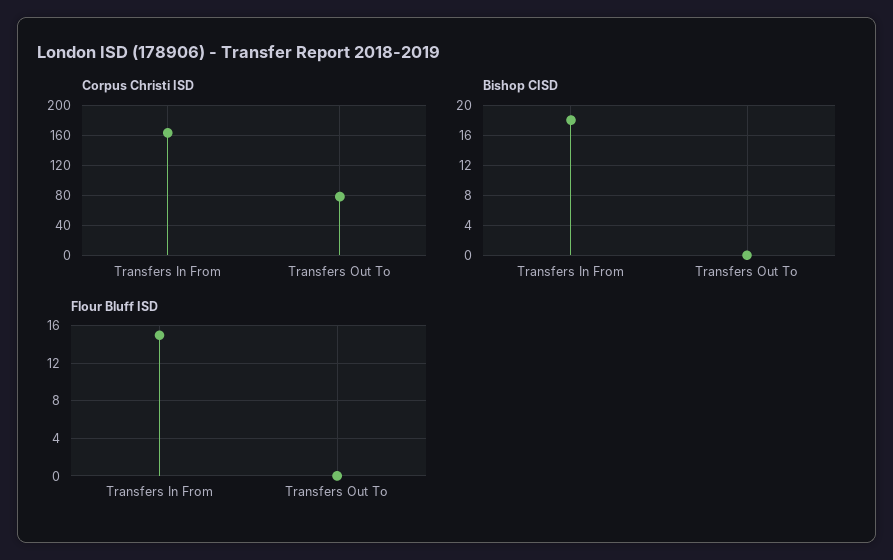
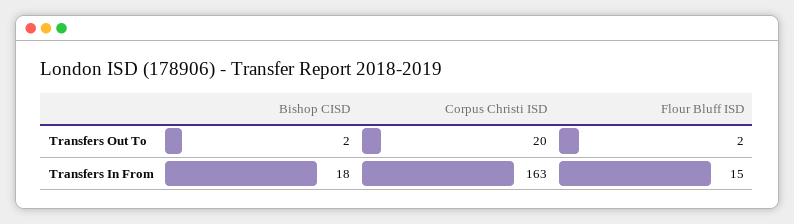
  {
    "Corpus Christi ISD": {
      "Transfers In From": 163,
-     "Transfers Out To": 80
+     "Transfers Out To": 20
    },
    "Bishop CISD": {
      "Transfers In From": 18,
-     "Transfers Out To": 0
+     "Transfers Out To": 2
    },
    "Flour Bluff ISD": {
      "Transfers In From": 15,
-     "Transfers Out To": 0
+     "Transfers Out To": 2
    }
  }

